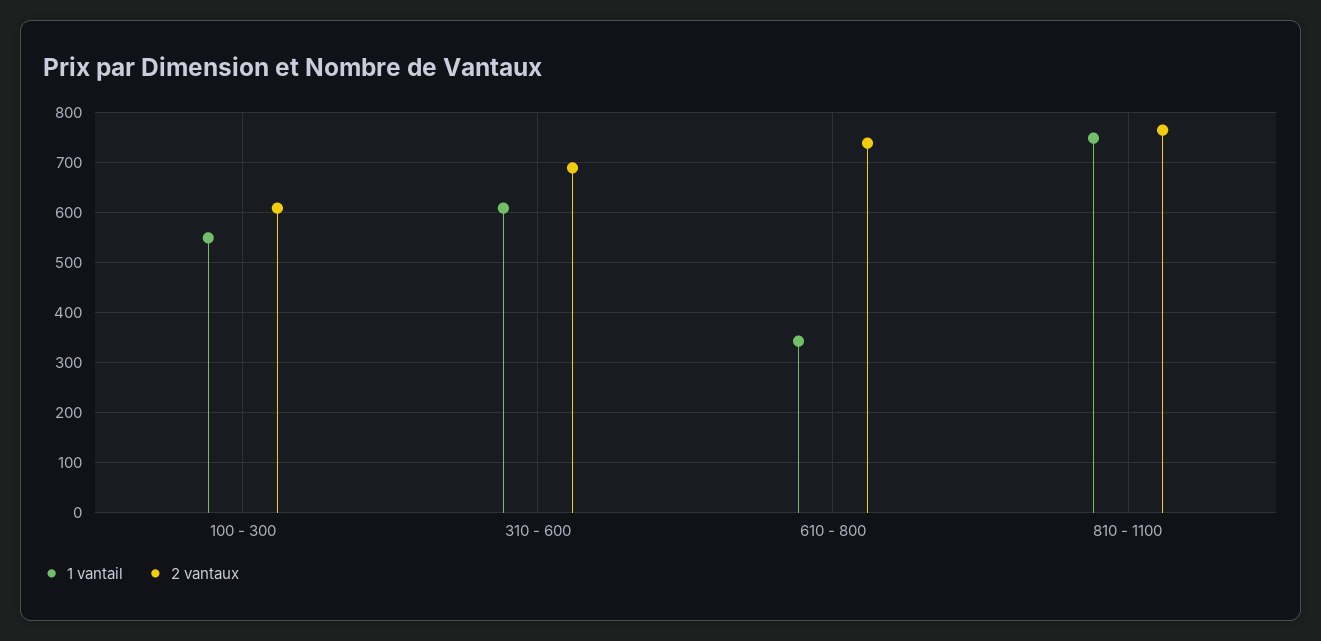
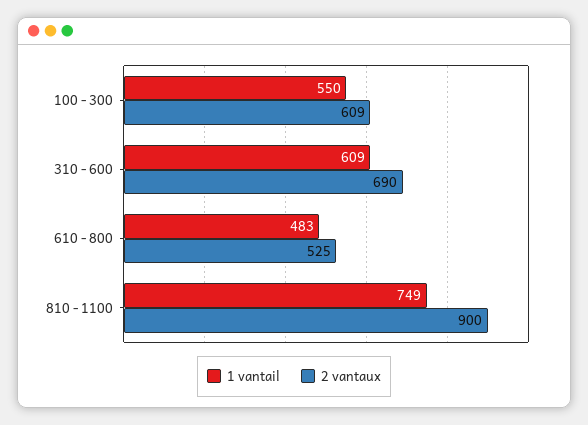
  {
    "1 vantail": {
      "100 - 300": 550,
      "310 - 600": 609,
-     "610 - 800": 340,
+     "610 - 800": 483,
      "810 - 1100": 749
    },
    "2 vantaux": {
      "100 - 300": 609,
      "310 - 600": 690,
-     "610 - 800": 740,
+     "610 - 800": 525,
-     "810 - 1100": 760
+     "810 - 1100": 900
    }
  }

